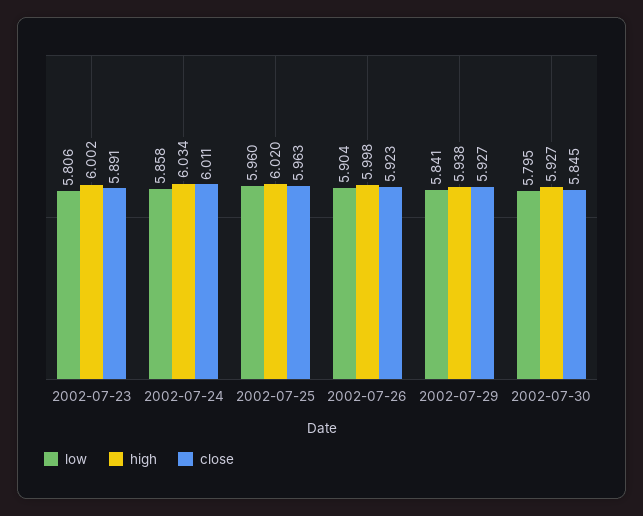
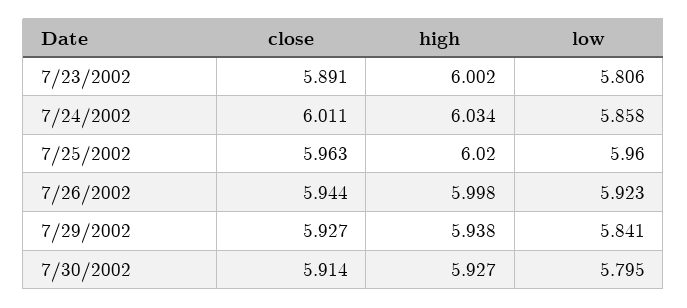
  {
    "low": {
      "2002-07-23": 5.806,
      "2002-07-24": 5.858,
      "2002-07-25": 5.96,
-     "2002-07-26": 5.904,
+     "2002-07-26": 5.923,
      "2002-07-29": 5.841,
      "2002-07-30": 5.795
    },
    "high": {
      "2002-07-23": 6.002,
      "2002-07-24": 6.034,
      "2002-07-25": 6.02,
      "2002-07-26": 5.998,
      "2002-07-29": 5.938,
      "2002-07-30": 5.927
    },
    "close": {
      "2002-07-23": 5.891,
      "2002-07-24": 6.011,
      "2002-07-25": 5.963,
-     "2002-07-26": 5.923,
+     "2002-07-26": 5.944,
      "2002-07-29": 5.927,
-     "2002-07-30": 5.845
+     "2002-07-30": 5.914
    }
  }

